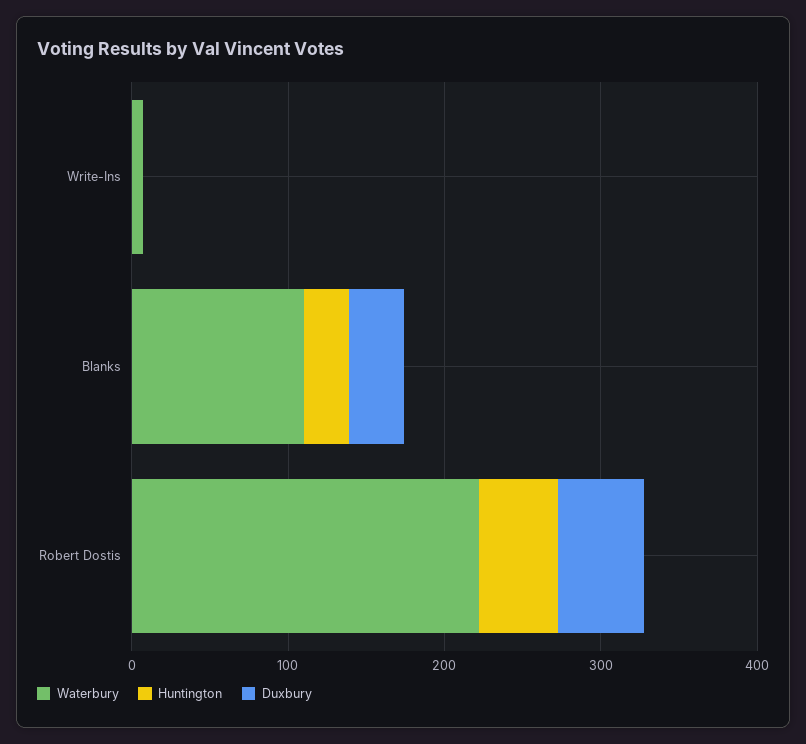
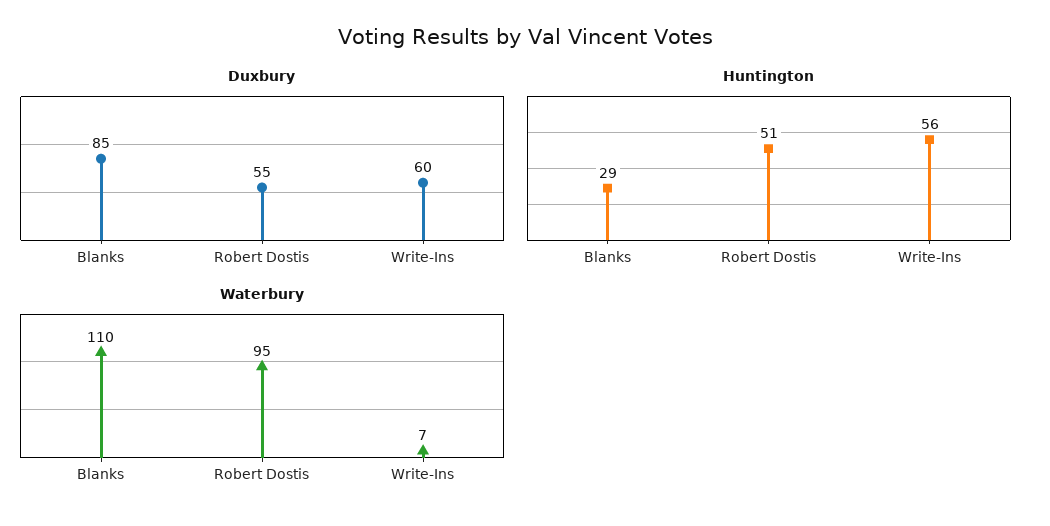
  {
    "Waterbury": {
      "Write-Ins": 7,
      "Blanks": 110,
-     "Robert Dostis": 220
+     "Robert Dostis": 95
    },
    "Huntington": {
-     "Write-Ins": 0,
+     "Write-Ins": 56,
      "Blanks": 29,
      "Robert Dostis": 51
    },
    "Duxbury": {
-     "Write-Ins": 0,
+     "Write-Ins": 60,
-     "Blanks": 40,
+     "Blanks": 85,
      "Robert Dostis": 55
    }
  }

